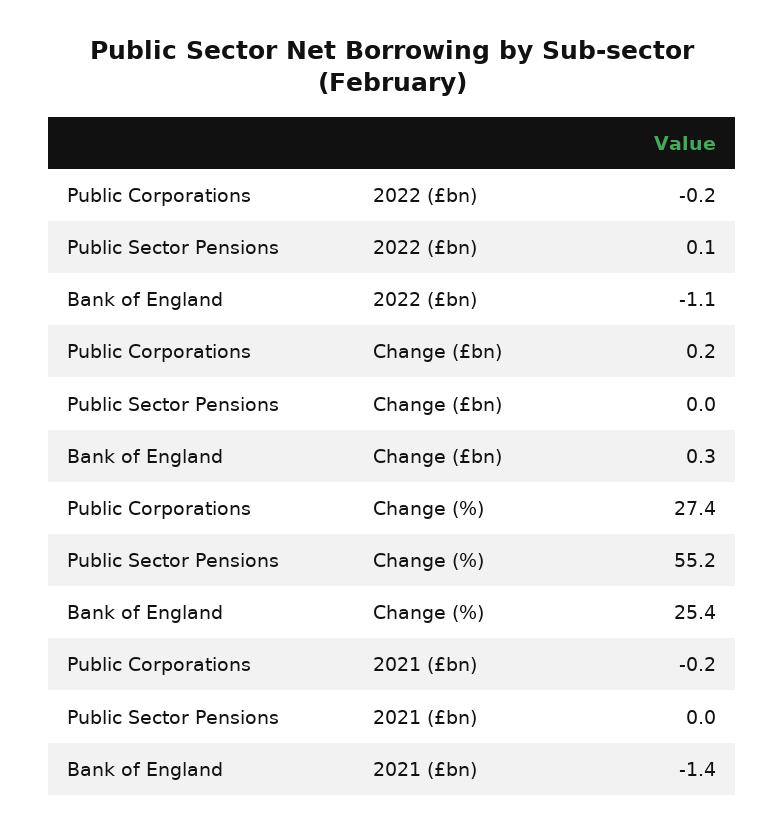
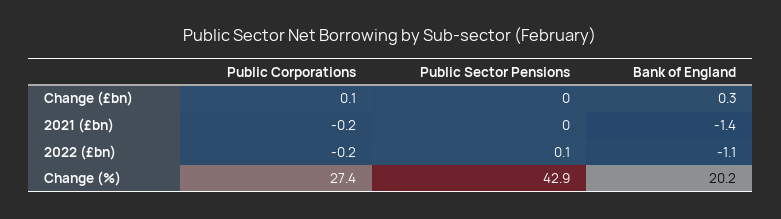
  {
    "Public Corporations": {
      "2022 (£bn)": -0.2,
-     "Change (£bn)": 0.2,
+     "Change (£bn)": 0.1,
      "Change (%)": 27.4,
      "2021 (£bn)": -0.2
    },
    "Public Sector Pensions": {
      "2022 (£bn)": 0.1,
      "Change (£bn)": 0,
-     "Change (%)": 55.2,
+     "Change (%)": 42.9,
      "2021 (£bn)": 0
    },
    "Bank of England": {
      "2022 (£bn)": -1.1,
      "Change (£bn)": 0.3,
-     "Change (%)": 25.4,
+     "Change (%)": 20.2,
      "2021 (£bn)": -1.4
    }
  }

